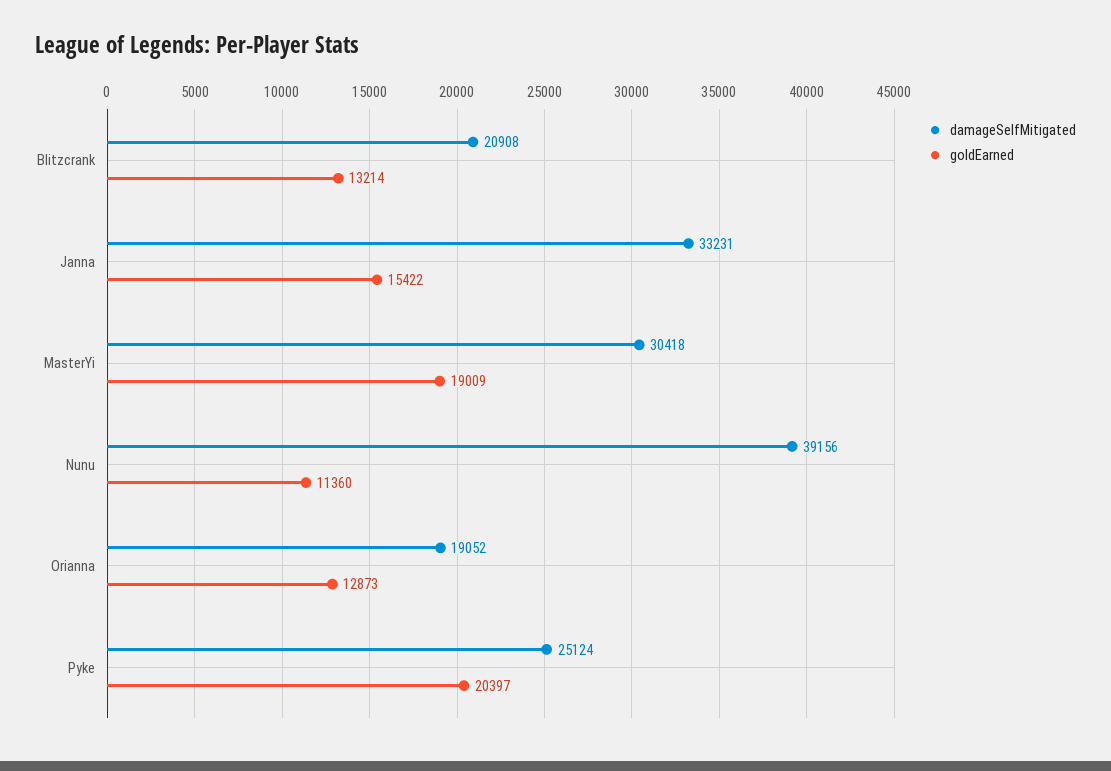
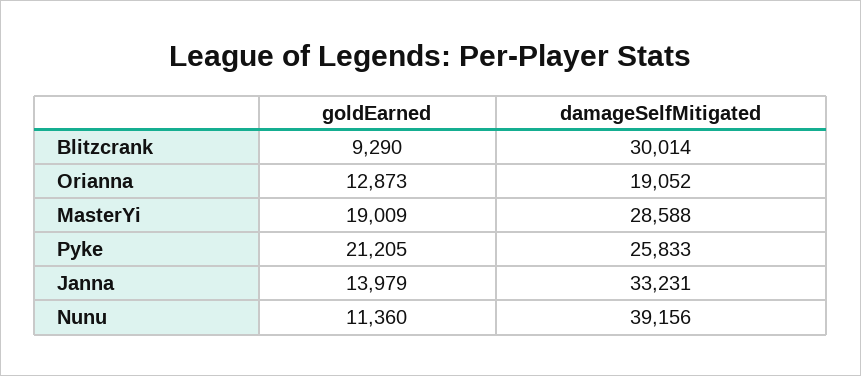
  {
    "damageSelfMitigated": {
-     "Blitzcrank": 20908,
+     "Blitzcrank": 30014,
      "Janna": 33231,
-     "MasterYi": 30418,
+     "MasterYi": 28588,
      "Nunu": 39156,
      "Orianna": 19052,
-     "Pyke": 25124
+     "Pyke": 25833
    },
    "goldEarned": {
-     "Blitzcrank": 13214,
+     "Blitzcrank": 9290,
-     "Janna": 15422,
+     "Janna": 13979,
      "MasterYi": 19009,
      "Nunu": 11360,
      "Orianna": 12873,
-     "Pyke": 20397
+     "Pyke": 21205
    }
  }

